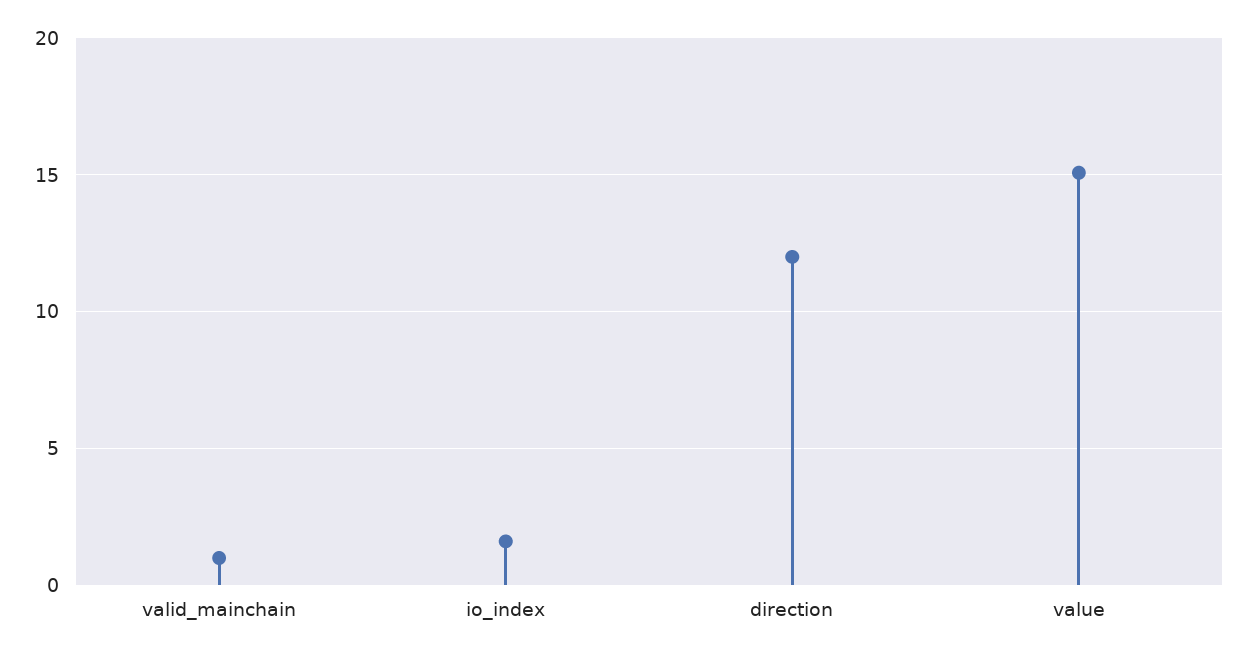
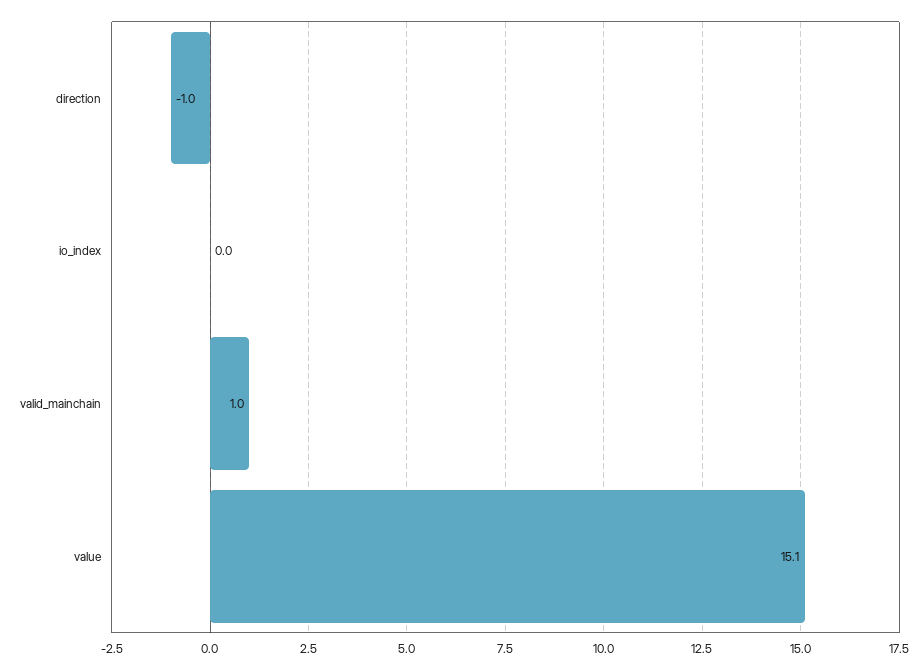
  {
    "valid_mainchain": 1,
-   "io_index": 1.5,
+   "io_index": 0,
-   "direction": 12,
+   "direction": -1,
    "value": 15.1
  }

